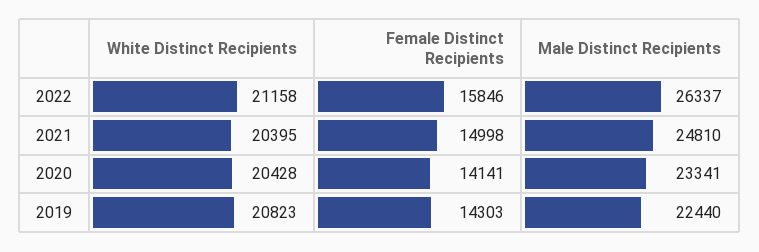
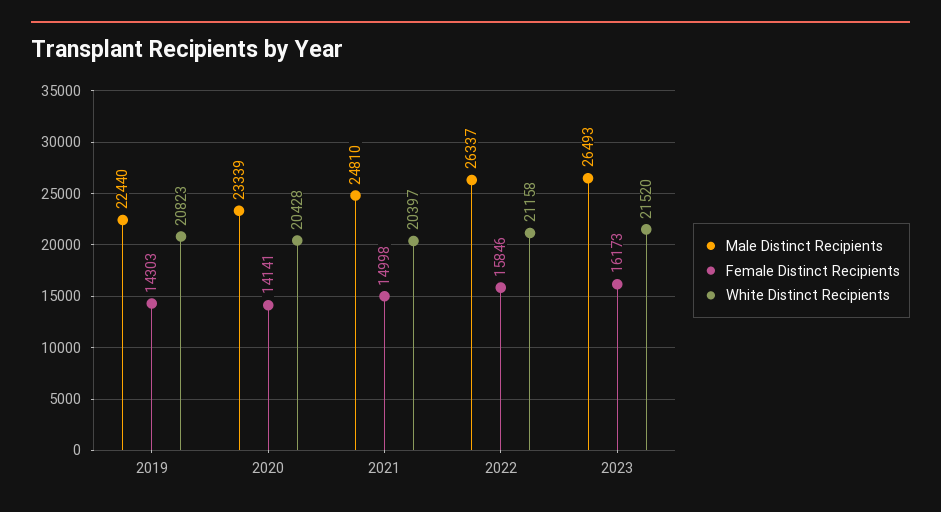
  {
    "White Distinct Recipients": {
      "2022": 21158,
-     "2021": 20395,
+     "2021": 20397,
      "2020": 20428,
-     "2019": 20823
+     "2019": 20823,
+     "2023": 21520
    },
    "Female Distinct Recipients": {
      "2022": 15846,
      "2021": 14998,
      "2020": 14141,
-     "2019": 14303
+     "2019": 14303,
+     "2023": 16173
    },
    "Male Distinct Recipients": {
      "2022": 26337,
      "2021": 24810,
-     "2020": 23341,
+     "2020": 23339,
-     "2019": 22440
+     "2019": 22440,
+     "2023": 26493
    }
  }

